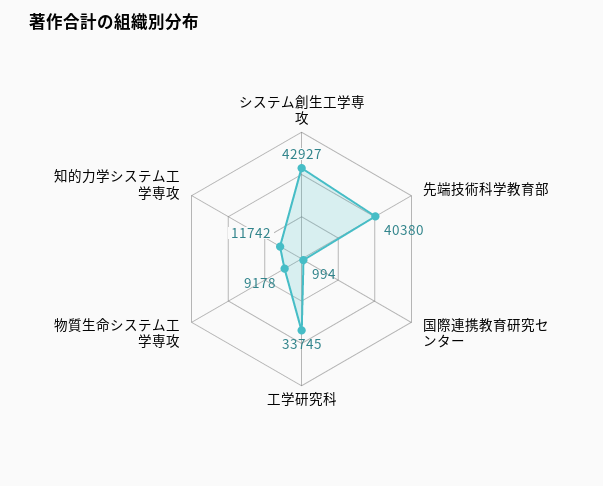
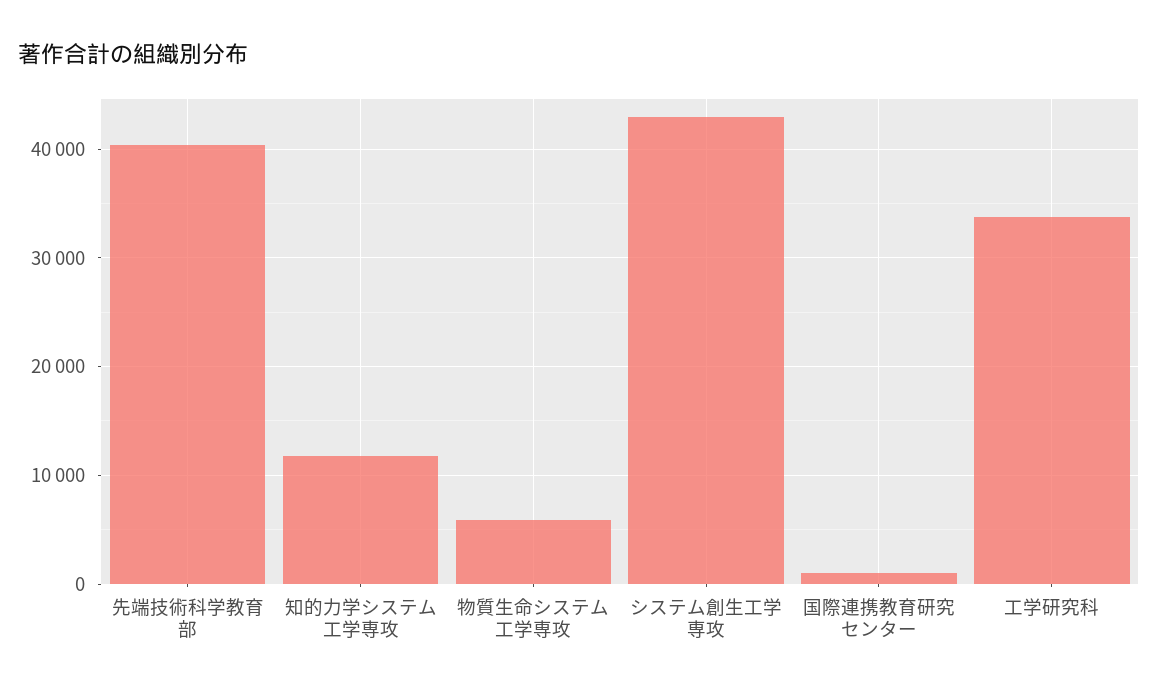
  {
    "システム創生工学専攻": 42927,
    "先端技術科学教育部": 40380,
    "国際連携教育研究センター": 994,
    "工学研究科": 33745,
-   "物質生命システム工学専攻": 9178,
+   "物質生命システム工学専攻": 6000,
    "知的力学システム工学専攻": 11742
  }

